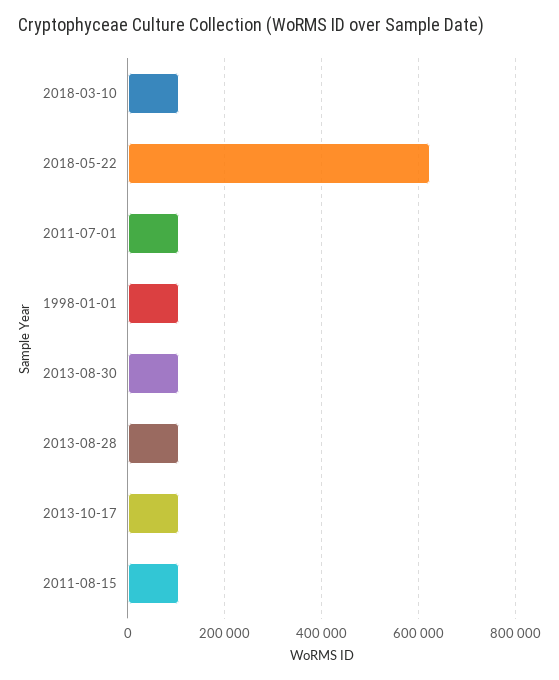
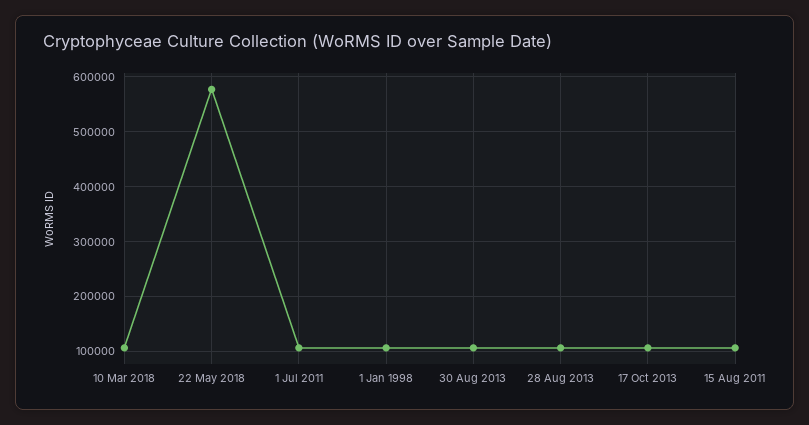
  {
    "2018-03-10": 100000,
-   "2018-05-22": 620000,
+   "2018-05-22": 580000,
    "2011-07-01": 100000,
    "1998-01-01": 100000,
    "2013-08-30": 100000,
    "2013-08-28": 100000,
    "2013-10-17": 100000,
    "2011-08-15": 100000
  }

